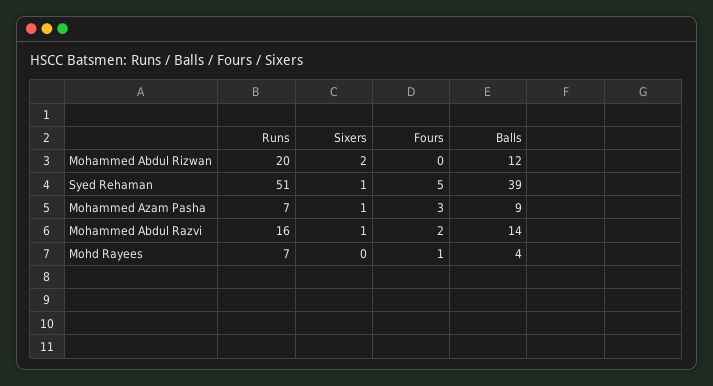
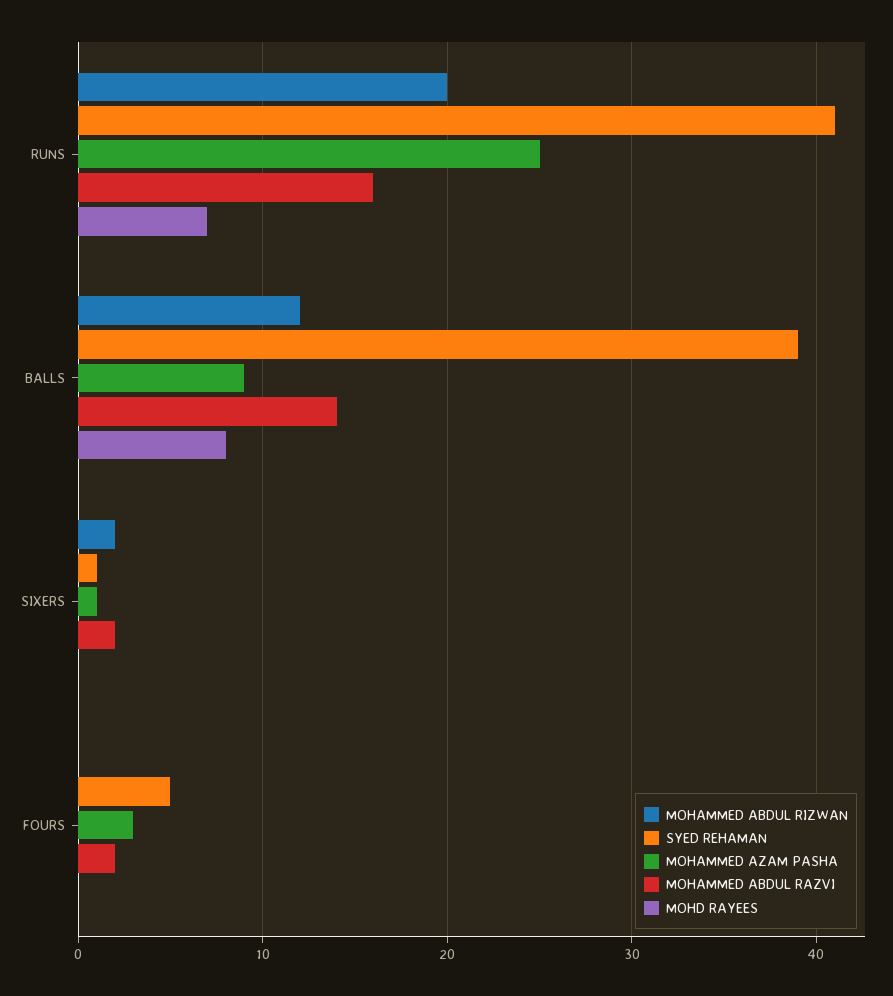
  {
    "Mohammed Abdul Rizwan": {
      "Runs": 20,
      "Sixers": 2,
      "Fours": 0,
      "Balls": 12
    },
    "Syed Rehaman": {
-     "Runs": 51,
+     "Runs": 41,
      "Sixers": 1,
      "Fours": 5,
      "Balls": 39
    },
    "Mohammed Azam Pasha": {
-     "Runs": 7,
+     "Runs": 25,
      "Sixers": 1,
      "Fours": 3,
      "Balls": 9
    },
    "Mohammed Abdul Razvi": {
      "Runs": 16,
-     "Sixers": 1,
+     "Sixers": 2,
      "Fours": 2,
      "Balls": 14
    },
    "Mohd Rayees": {
      "Runs": 7,
      "Sixers": 0,
-     "Fours": 1,
+     "Fours": 0,
-     "Balls": 4
+     "Balls": 8
    }
  }

